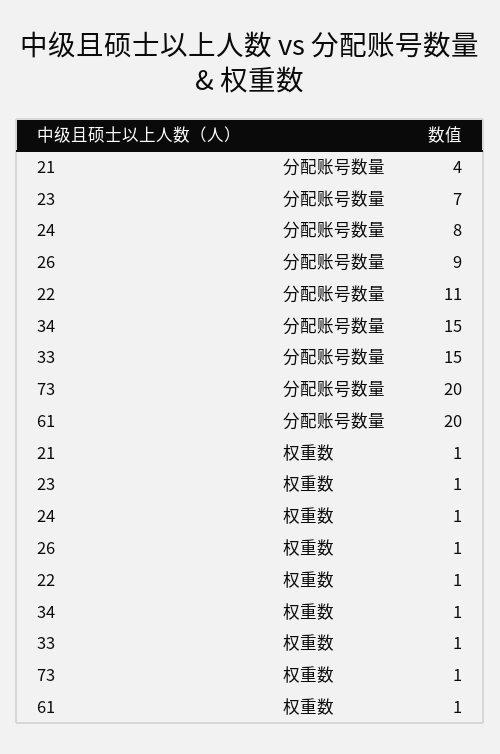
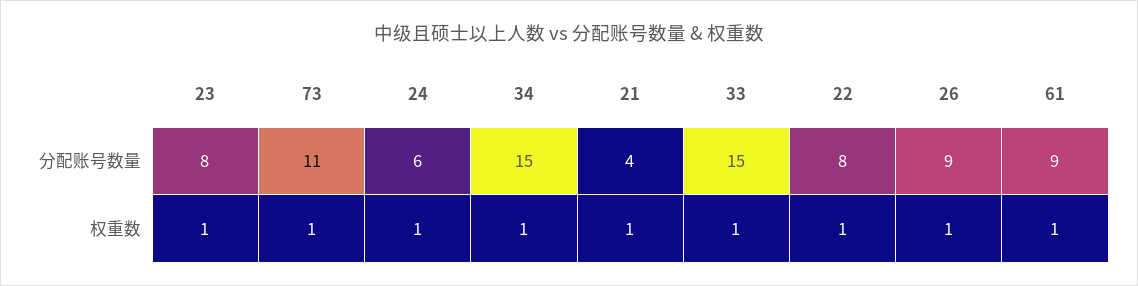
  {
    "21": {
      "分配账号数量": 4,
      "权重数": 1
    },
    "23": {
-     "分配账号数量": 7,
+     "分配账号数量": 8,
      "权重数": 1
    },
    "24": {
-     "分配账号数量": 8,
+     "分配账号数量": 6,
      "权重数": 1
    },
    "26": {
      "分配账号数量": 9,
      "权重数": 1
    },
    "22": {
-     "分配账号数量": 11,
+     "分配账号数量": 8,
      "权重数": 1
    },
    "34": {
      "分配账号数量": 15,
      "权重数": 1
    },
    "33": {
      "分配账号数量": 15,
      "权重数": 1
    },
    "73": {
-     "分配账号数量": 20,
+     "分配账号数量": 11,
      "权重数": 1
    },
    "61": {
-     "分配账号数量": 20,
+     "分配账号数量": 9,
      "权重数": 1
    }
  }

